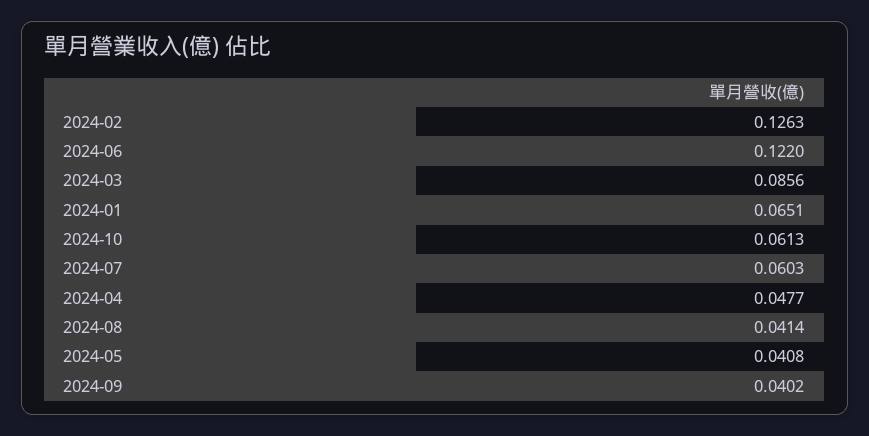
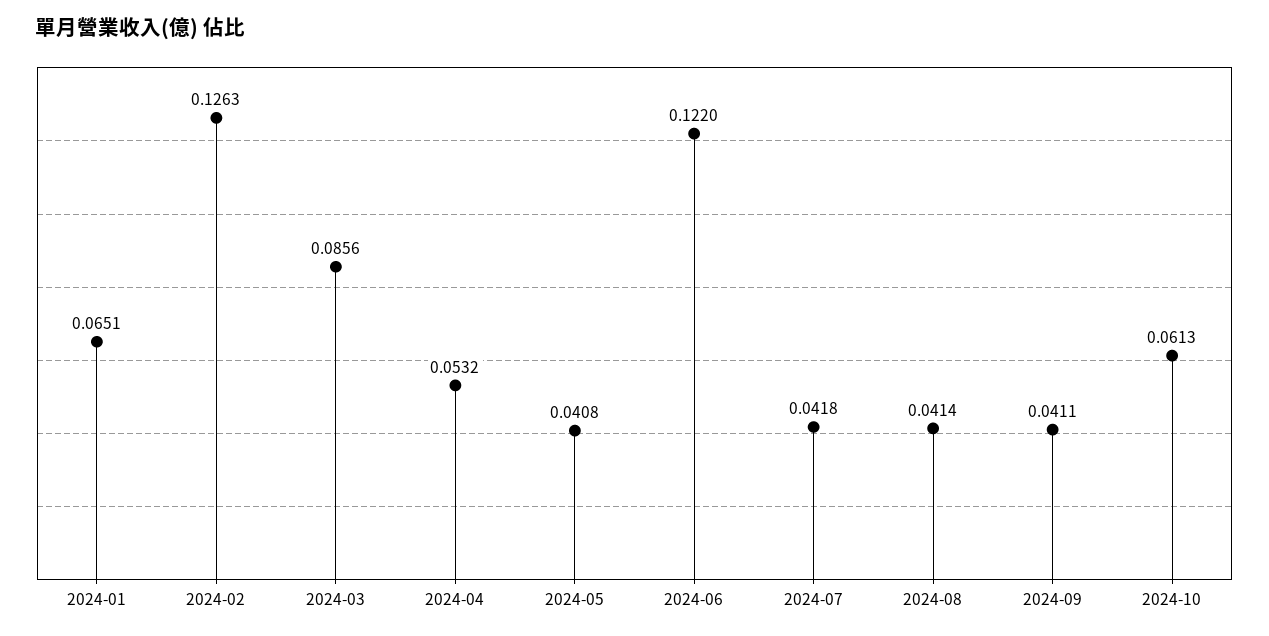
  {
    "2024-02": 0.1263,
    "2024-06": 0.122,
    "2024-03": 0.0856,
    "2024-01": 0.0651,
    "2024-10": 0.0613,
-   "2024-07": 0.0603,
+   "2024-07": 0.0418,
-   "2024-04": 0.0477,
+   "2024-04": 0.0532,
    "2024-08": 0.0414,
    "2024-05": 0.0408,
-   "2024-09": 0.0402
+   "2024-09": 0.0411
  }

